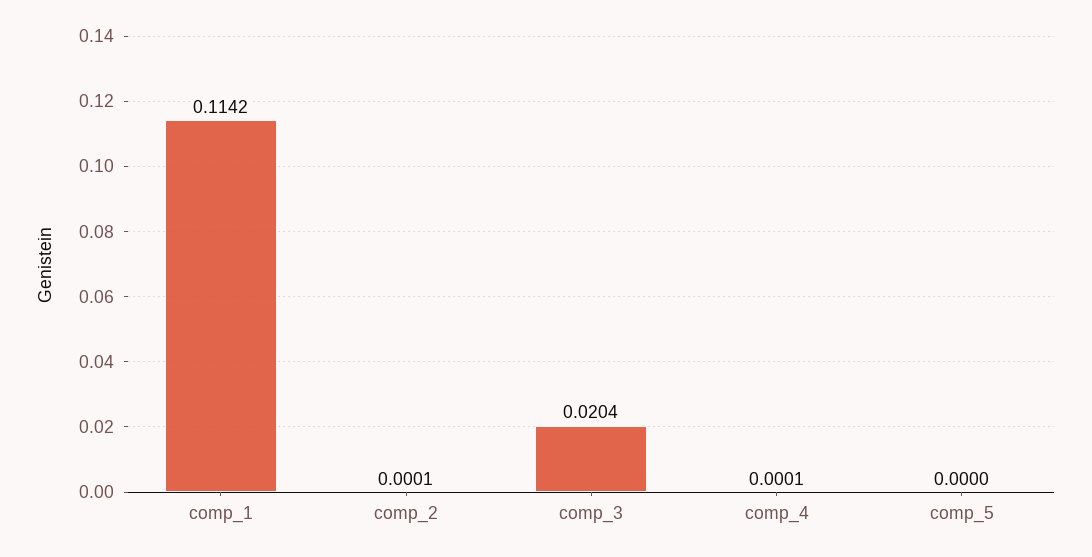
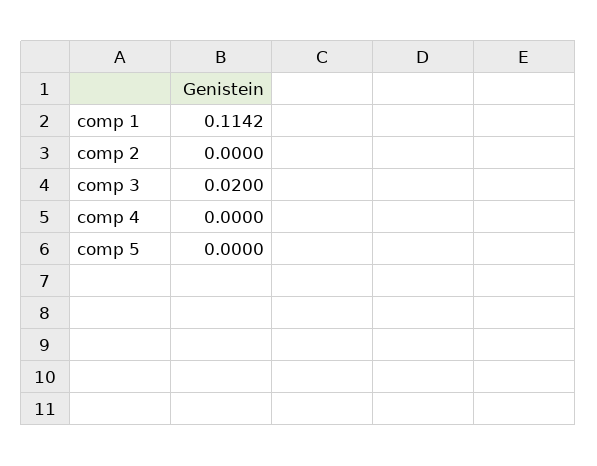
  {
    "comp_1": 0.1142,
-   "comp_2": 0.0001,
+   "comp_2": 0,
-   "comp_3": 0.0204,
+   "comp_3": 0.02,
-   "comp_4": 0.0001,
+   "comp_4": 0,
    "comp_5": 0
  }

